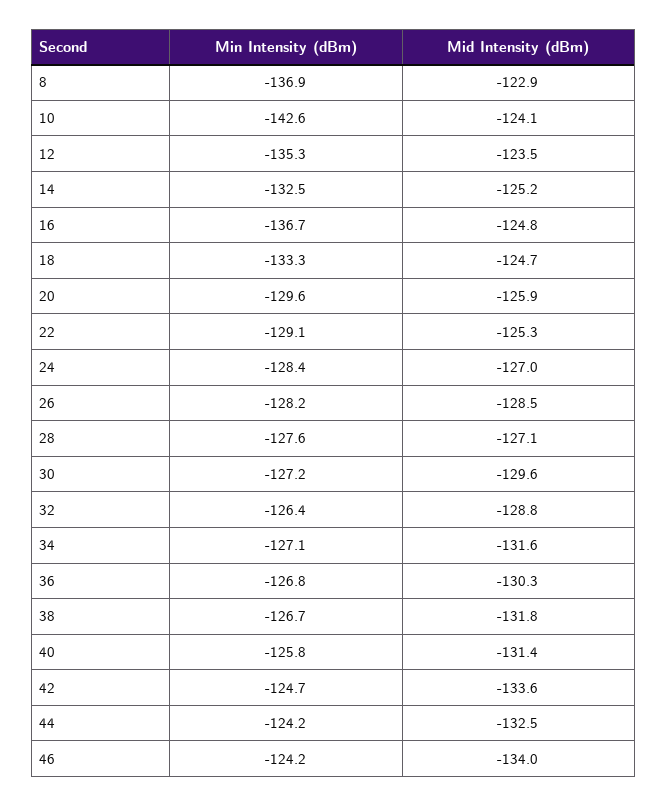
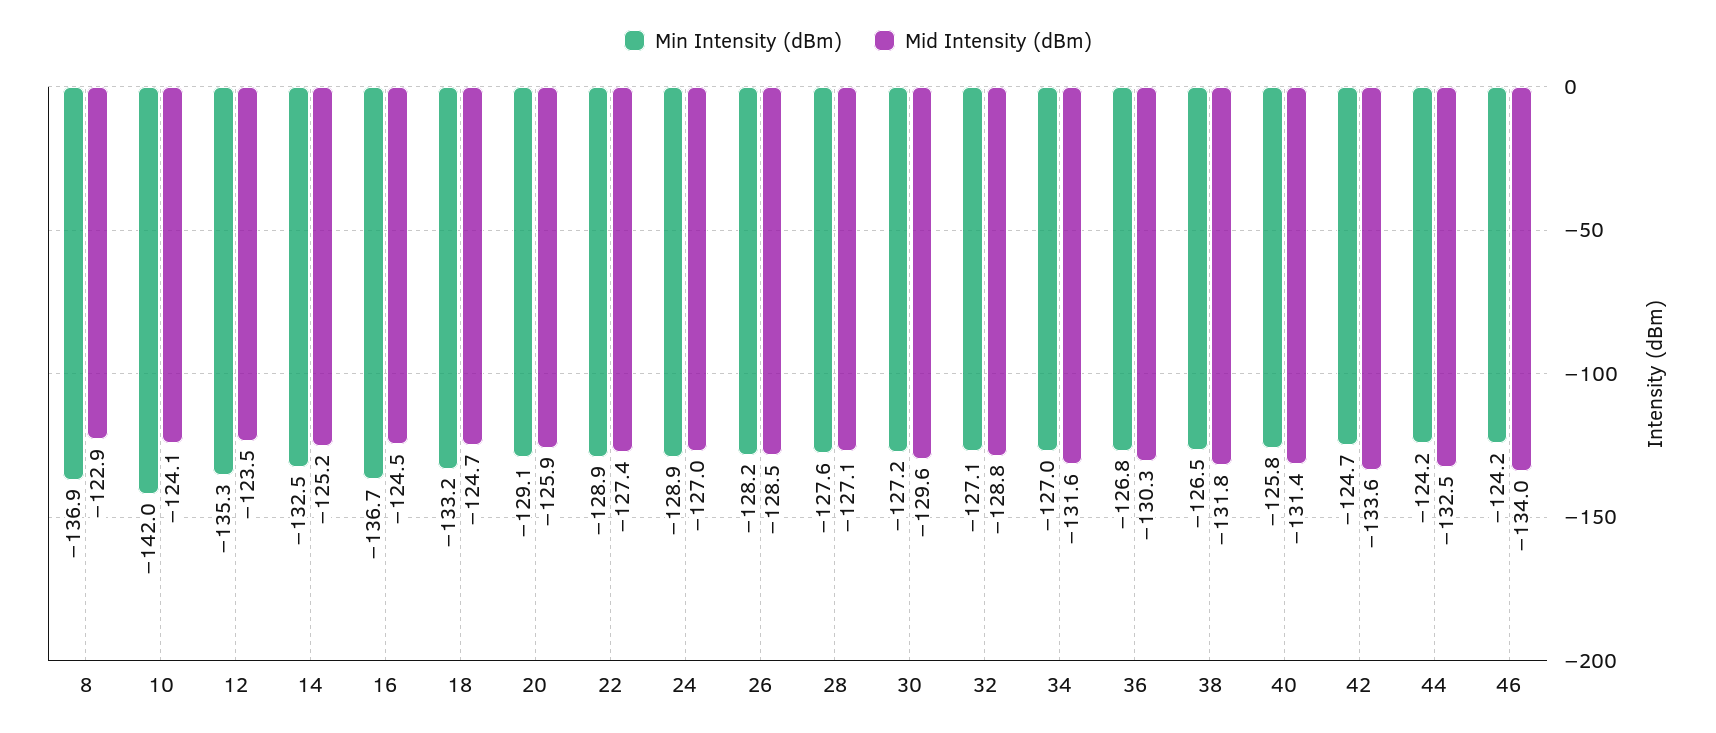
  {
    "Min Intensity (dBm)": {
      "8": -136.9,
-     "10": -142.6,
+     "10": -142,
      "12": -135.3,
      "14": -132.5,
      "16": -136.7,
-     "18": -133.3,
+     "18": -133.2,
-     "20": -129.6,
+     "20": -129.1,
-     "22": -129.1,
+     "22": -128.9,
-     "24": -128.4,
+     "24": -128.9,
      "26": -128.2,
      "28": -127.6,
      "30": -127.2,
-     "32": -126.4,
+     "32": -127.1,
-     "34": -127.1,
+     "34": -127,
      "36": -126.8,
-     "38": -126.7,
+     "38": -126.5,
      "40": -125.8,
      "42": -124.7,
      "44": -124.2,
      "46": -124.2
    },
    "Mid Intensity (dBm)": {
      "8": -122.9,
      "10": -124.1,
      "12": -123.5,
      "14": -125.2,
-     "16": -124.8,
+     "16": -124.5,
      "18": -124.7,
      "20": -125.9,
-     "22": -125.3,
+     "22": -127.4,
      "24": -127,
      "26": -128.5,
      "28": -127.1,
      "30": -129.6,
      "32": -128.8,
      "34": -131.6,
      "36": -130.3,
      "38": -131.8,
      "40": -131.4,
      "42": -133.6,
      "44": -132.5,
      "46": -134
    }
  }

